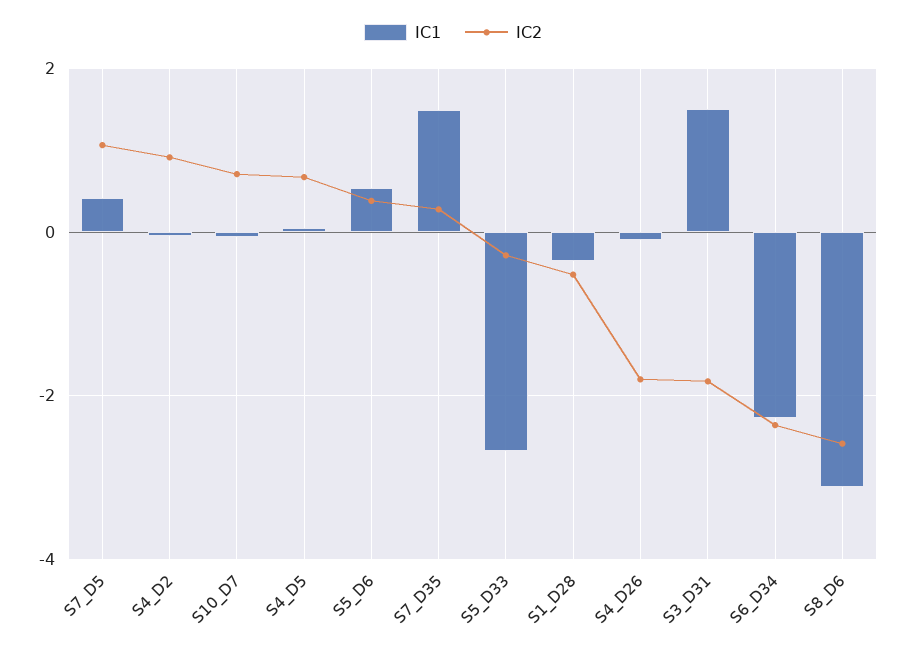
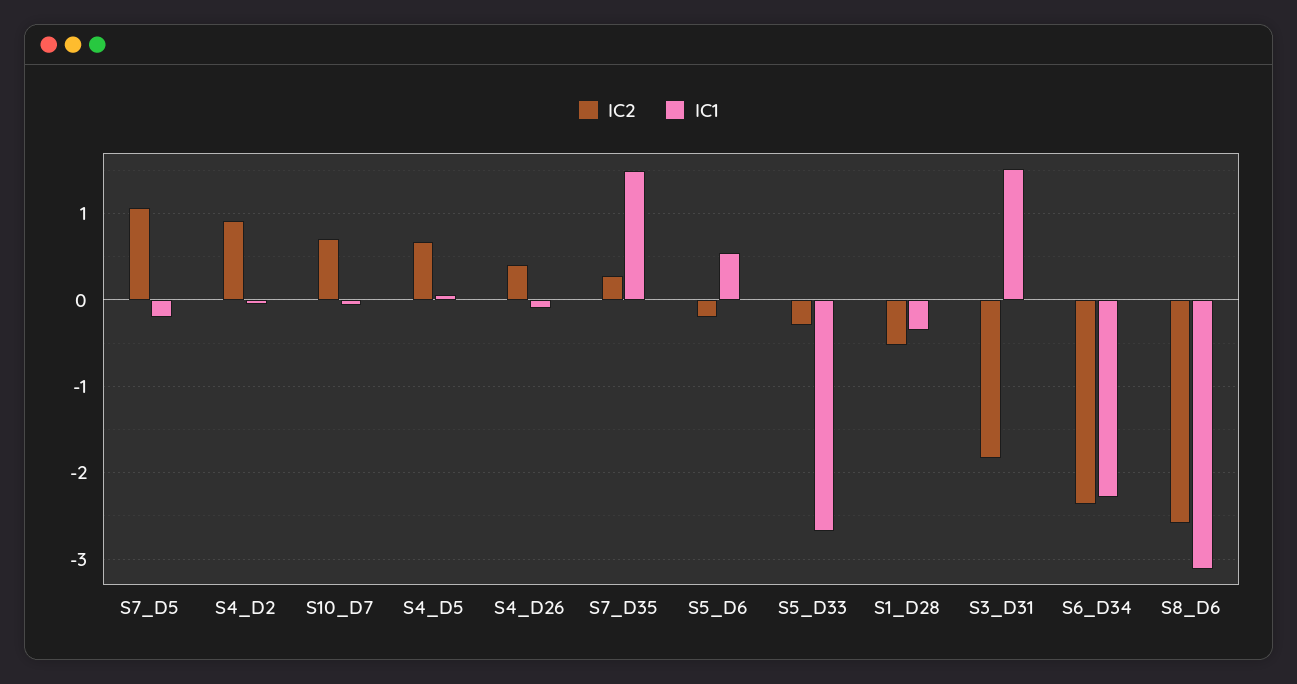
  {
    "IC1": {
-     "S7_D5": 0.4,
+     "S7_D5": -0.2,
      "S4_D2": -0.1,
      "S10_D7": -0.1,
      "S4_D5": 0.1,
      "S5_D6": 0.5,
      "S7_D35": 1.5,
      "S5_D33": -2.7,
      "S1_D28": -0.4,
      "S4_D26": -0.1,
      "S3_D31": 1.5,
      "S6_D34": -2.3,
      "S8_D6": -3.1
    },
    "IC2": {
      "S7_D5": 1.1,
      "S4_D2": 0.9,
      "S10_D7": 0.7,
      "S4_D5": 0.7,
-     "S5_D6": 0.4,
+     "S5_D6": -0.2,
      "S7_D35": 0.3,
      "S5_D33": -0.3,
      "S1_D28": -0.5,
-     "S4_D26": -1.8,
+     "S4_D26": 0.4,
      "S3_D31": -1.8,
      "S6_D34": -2.4,
      "S8_D6": -2.6
    }
  }

